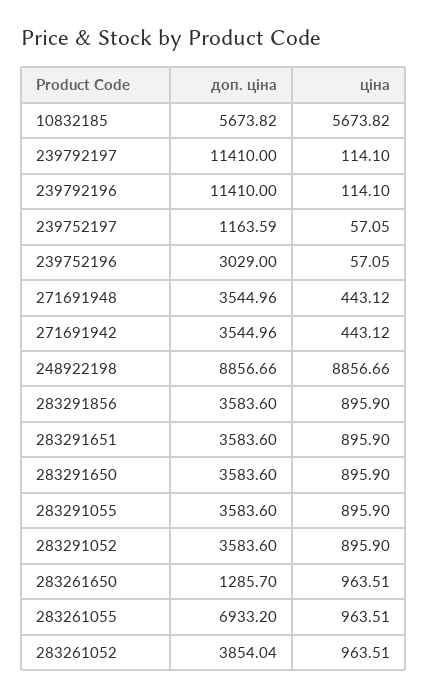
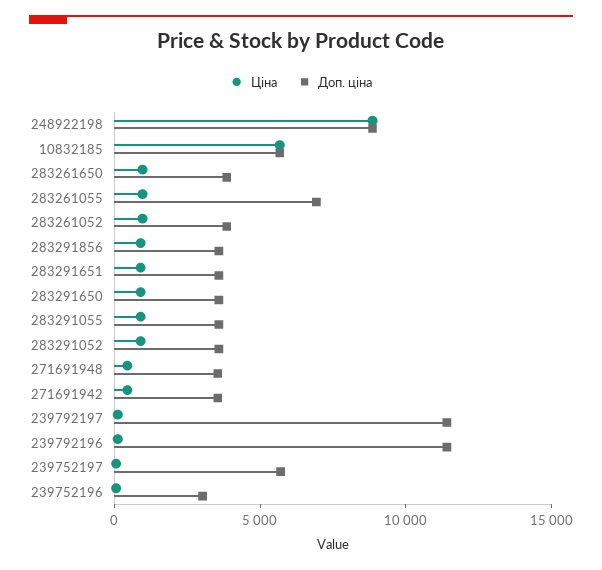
  {
    "доп. ціна": {
      "10832185": 5673.82,
      "239792197": 11410,
      "239792196": 11410,
-     "239752197": 1163.59,
+     "239752197": 6000,
      "239752196": 3029,
      "271691948": 3544.96,
      "271691942": 3544.96,
      "248922198": 8856.66,
      "283291856": 3583.6,
      "283291651": 3583.6,
      "283291650": 3583.6,
      "283291055": 3583.6,
      "283291052": 3583.6,
-     "283261650": 1285.7,
+     "283261650": 4000,
      "283261055": 6933.2,
      "283261052": 3854.04
    },
    "ціна": {
      "10832185": 5673.82,
      "239792197": 114.1,
      "239792196": 114.1,
      "239752197": 57.05,
      "239752196": 57.05,
      "271691948": 443.12,
      "271691942": 443.12,
      "248922198": 8856.66,
      "283291856": 895.9,
      "283291651": 895.9,
      "283291650": 895.9,
      "283291055": 895.9,
      "283291052": 895.9,
      "283261650": 963.51,
      "283261055": 963.51,
      "283261052": 963.51
    }
  }

